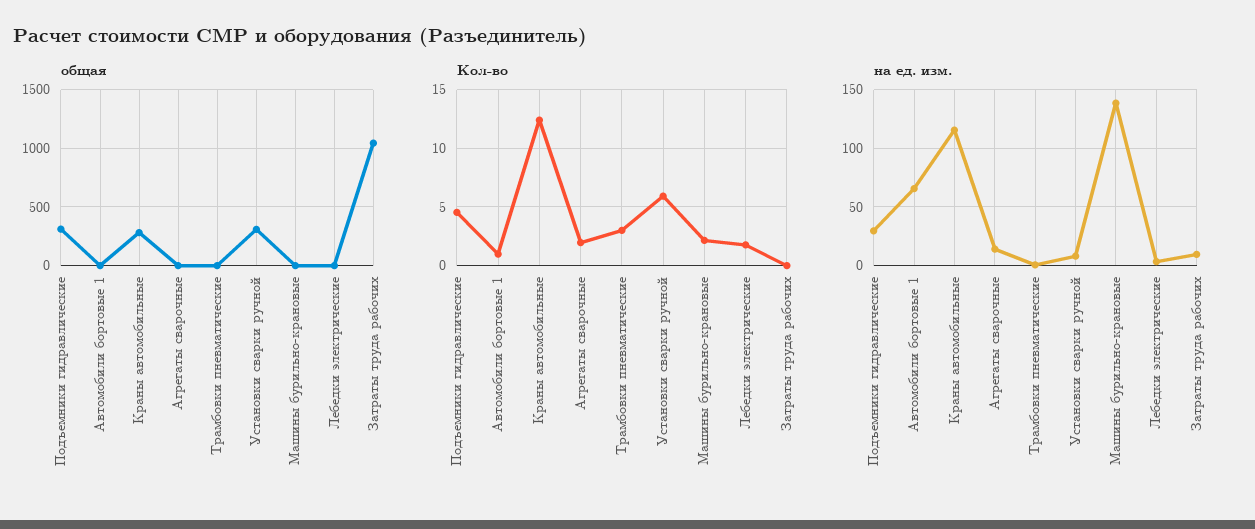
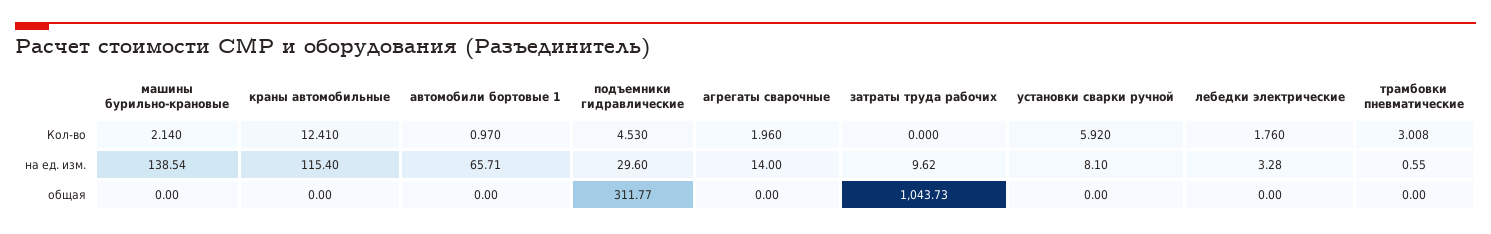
  {
    "общая": {
      "Подъемники гидравлические": 311.77,
      "Автомобили бортовые 1": 0,
-     "Краны автомобильные": 300,
+     "Краны автомобильные": 0,
      "Агрегаты сварочные": 0,
      "Трамбовки пневматические": 0,
-     "Установки сварки ручной": 300,
+     "Установки сварки ручной": 0,
      "Машины бурильно-крановые": 0,
      "Лебедки электрические": 0,
      "Затраты труда рабочих": 1043.73
    },
    "Кол-во": {
      "Подъемники гидравлические": 4.53,
      "Автомобили бортовые 1": 0.97,
      "Краны автомобильные": 12.41,
      "Агрегаты сварочные": 1.96,
      "Трамбовки пневматические": 3.008,
      "Установки сварки ручной": 5.92,
      "Машины бурильно-крановые": 2.14,
      "Лебедки электрические": 1.76,
      "Затраты труда рабочих": 0
    },
    "на ед. изм.": {
      "Подъемники гидравлические": 29.6,
      "Автомобили бортовые 1": 65.71,
      "Краны автомобильные": 115.4,
      "Агрегаты сварочные": 14,
      "Трамбовки пневматические": 0.55,
      "Установки сварки ручной": 8.1,
      "Машины бурильно-крановые": 138.54,
      "Лебедки электрические": 3.28,
      "Затраты труда рабочих": 9.62
    }
  }

